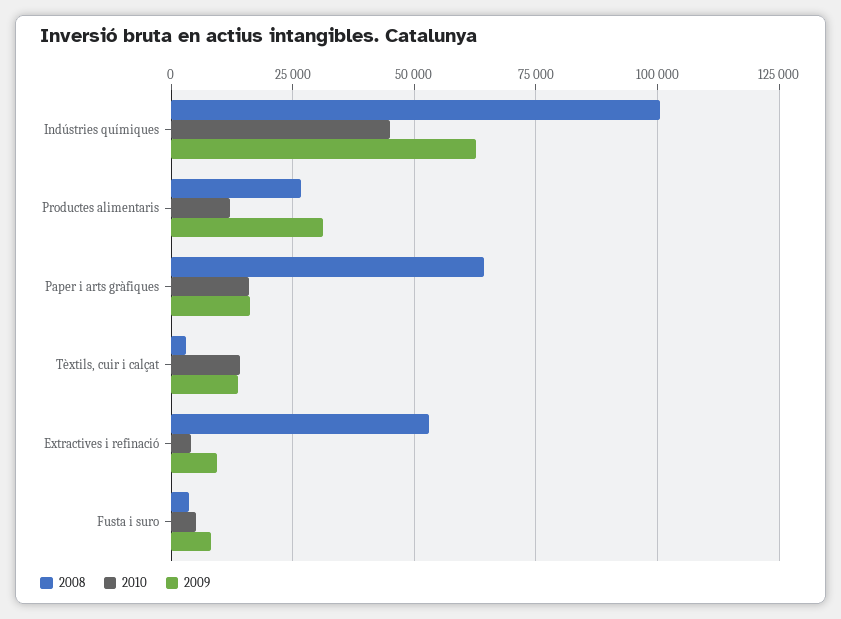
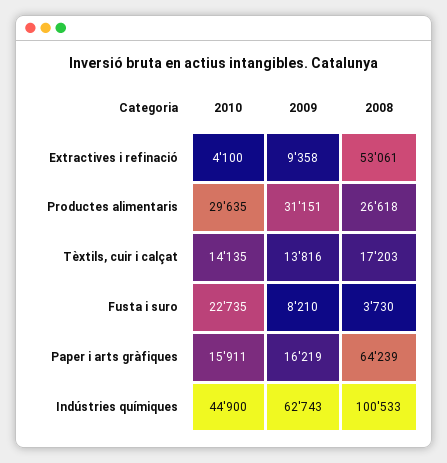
  {
    "2008": {
      "Indústries químiques": 100533,
      "Productes alimentaris": 26618,
      "Paper i arts gràfiques": 64239,
-     "Tèxtils, cuir i calçat": 2500,
+     "Tèxtils, cuir i calçat": 17203,
      "Extractives i refinació": 53061,
      "Fusta i suro": 3730
    },
    "2010": {
      "Indústries químiques": 44900,
-     "Productes alimentaris": 12500,
+     "Productes alimentaris": 29635,
      "Paper i arts gràfiques": 15911,
      "Tèxtils, cuir i calçat": 14135,
      "Extractives i refinació": 4100,
-     "Fusta i suro": 5000
+     "Fusta i suro": 22735
    },
    "2009": {
      "Indústries químiques": 62743,
      "Productes alimentaris": 31151,
      "Paper i arts gràfiques": 16219,
      "Tèxtils, cuir i calçat": 13816,
      "Extractives i refinació": 9358,
      "Fusta i suro": 8210
    }
  }

